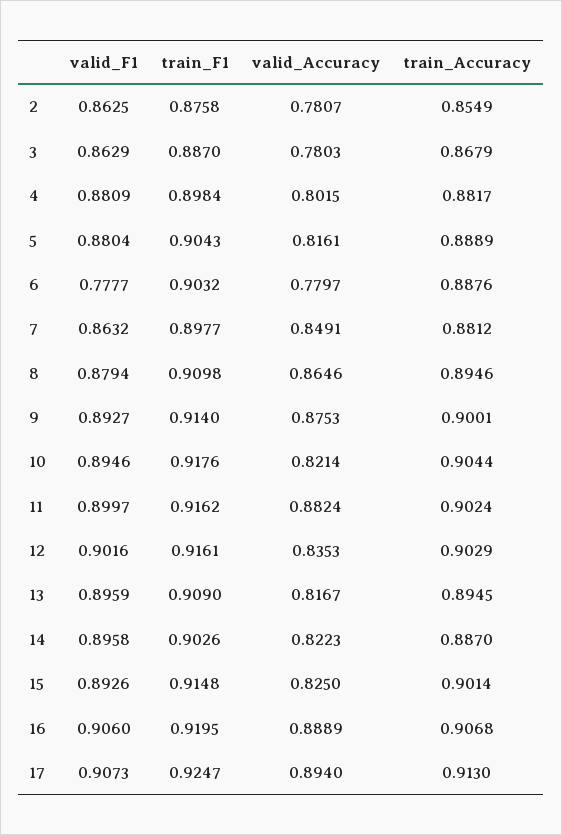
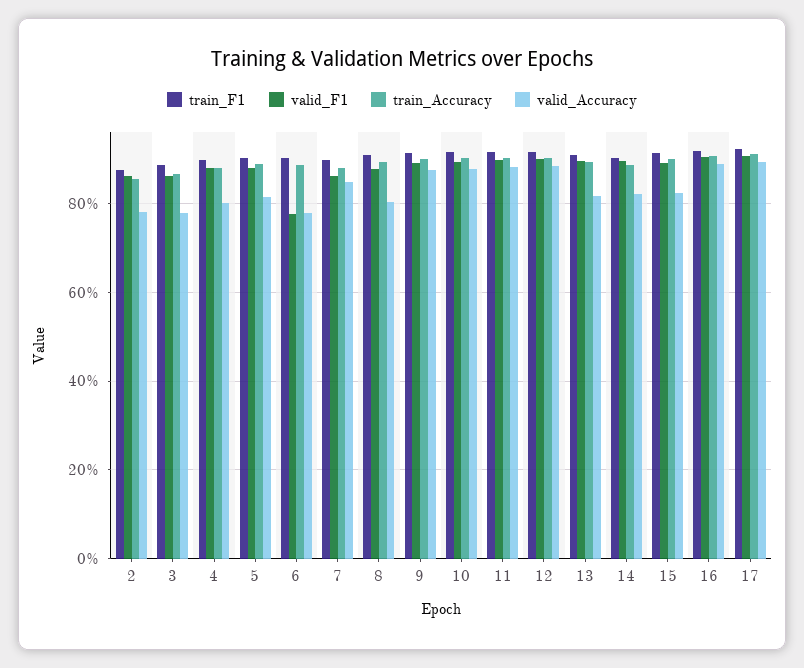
  {
    "valid_F1": {
      "2": 0.8625,
      "3": 0.8629,
      "4": 0.8809,
      "5": 0.8804,
      "6": 0.7777,
      "7": 0.8632,
      "8": 0.8794,
      "9": 0.8927,
      "10": 0.8946,
      "11": 0.8997,
      "12": 0.9016,
      "13": 0.8959,
      "14": 0.8958,
      "15": 0.8926,
      "16": 0.906,
      "17": 0.9073
    },
    "train_F1": {
      "2": 0.8758,
      "3": 0.887,
      "4": 0.8984,
      "5": 0.9043,
      "6": 0.9032,
      "7": 0.8977,
      "8": 0.9098,
      "9": 0.914,
      "10": 0.9176,
      "11": 0.9162,
      "12": 0.9161,
      "13": 0.909,
      "14": 0.9026,
      "15": 0.9148,
      "16": 0.9195,
      "17": 0.9247
    },
    "valid_Accuracy": {
      "2": 0.7807,
      "3": 0.7803,
      "4": 0.8015,
      "5": 0.8161,
      "6": 0.7797,
      "7": 0.8491,
-     "8": 0.8646,
+     "8": 0.8,
      "9": 0.8753,
-     "10": 0.8214,
+     "10": 0.88,
      "11": 0.8824,
-     "12": 0.8353,
+     "12": 0.88,
      "13": 0.8167,
      "14": 0.8223,
      "15": 0.825,
      "16": 0.8889,
      "17": 0.894
    },
    "train_Accuracy": {
      "2": 0.8549,
      "3": 0.8679,
      "4": 0.8817,
      "5": 0.8889,
      "6": 0.8876,
      "7": 0.8812,
      "8": 0.8946,
      "9": 0.9001,
      "10": 0.9044,
      "11": 0.9024,
      "12": 0.9029,
      "13": 0.8945,
      "14": 0.887,
      "15": 0.9014,
      "16": 0.9068,
      "17": 0.913
    }
  }

